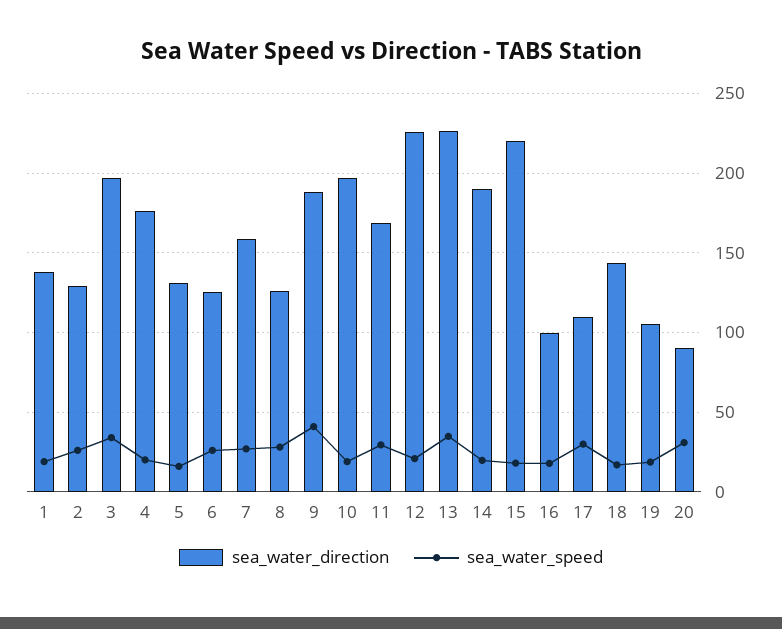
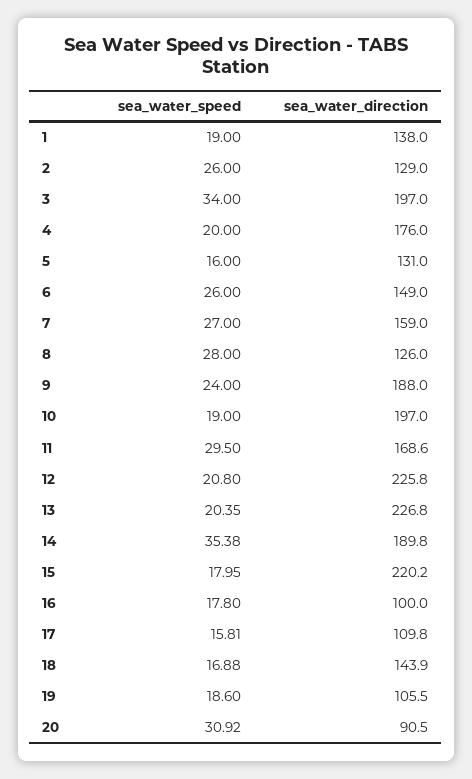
  {
    "sea_water_direction": {
      "1": 138,
      "2": 129,
      "3": 197,
      "4": 176,
      "5": 131,
-     "6": 125,
+     "6": 149,
      "7": 159,
      "8": 126,
      "9": 188,
      "10": 197,
      "11": 168.6,
      "12": 225.8,
      "13": 226.8,
      "14": 189.8,
      "15": 220.2,
      "16": 100,
      "17": 109.8,
      "18": 143.9,
      "19": 105.5,
      "20": 90.5
    },
    "sea_water_speed": {
      "1": 19,
      "2": 26,
      "3": 34,
      "4": 20,
      "5": 16,
      "6": 26,
      "7": 27,
      "8": 28,
-     "9": 40,
+     "9": 24,
      "10": 19,
      "11": 29.5,
      "12": 20.8,
-     "13": 35,
+     "13": 20.35,
-     "14": 20,
+     "14": 35.38,
      "15": 17.95,
      "16": 17.8,
-     "17": 30,
+     "17": 15.81,
      "18": 16.88,
      "19": 18.6,
      "20": 30.92
    }
  }

